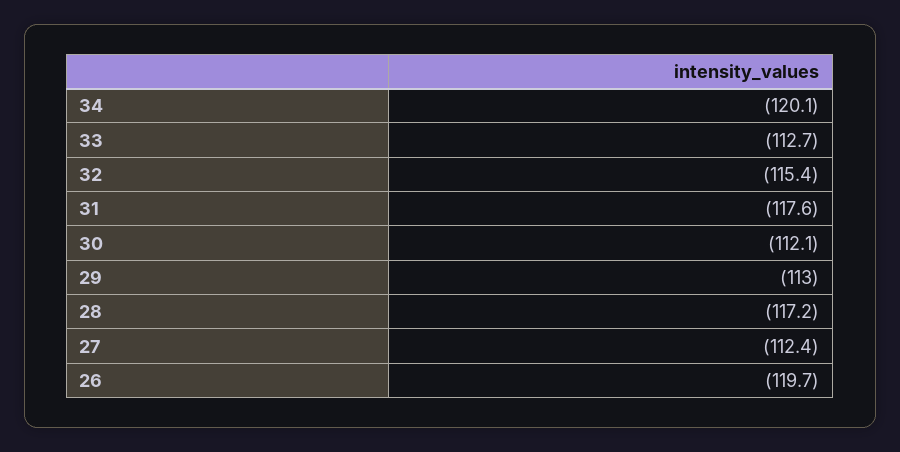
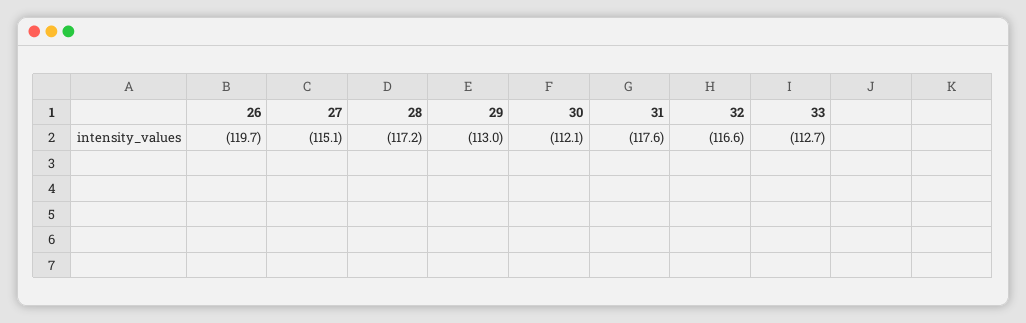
  {
-   "34": -120.1,
    "33": -112.7,
-   "32": -115.4,
+   "32": -116.6,
    "31": -117.6,
    "30": -112.1,
    "29": -113,
    "28": -117.2,
-   "27": -112.4,
+   "27": -115.1,
    "26": -119.7
  }

